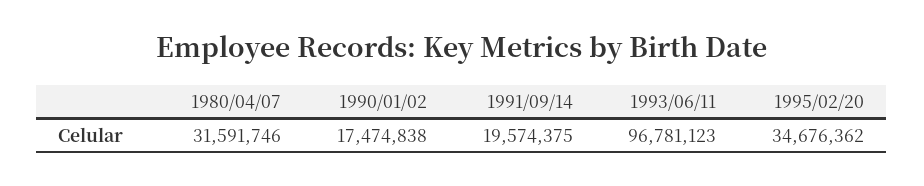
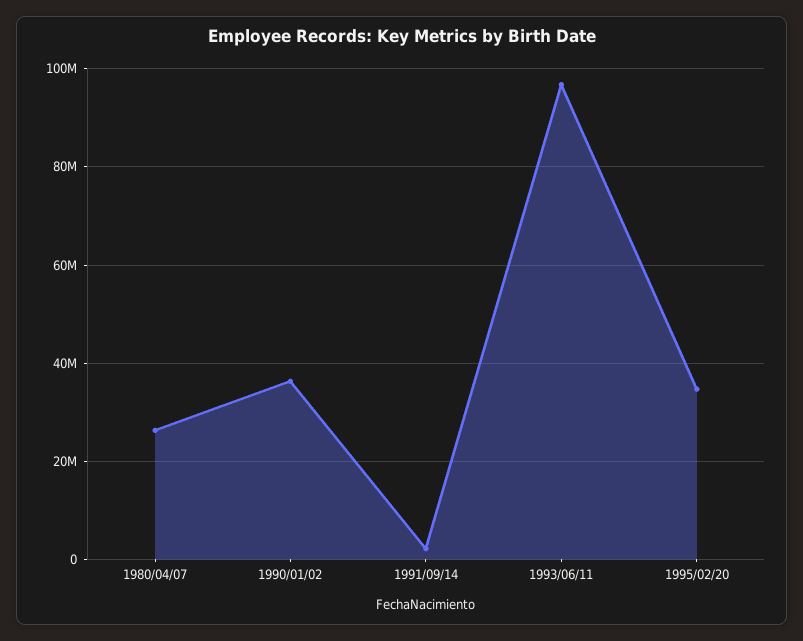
  {
-   "1980/04/07": 31591746,
+   "1980/04/07": 26000000,
-   "1990/01/02": 17474838,
+   "1990/01/02": 36000000,
-   "1991/09/14": 19574375,
+   "1991/09/14": 2000000,
    "1993/06/11": 96781123,
    "1995/02/20": 34676362
  }

